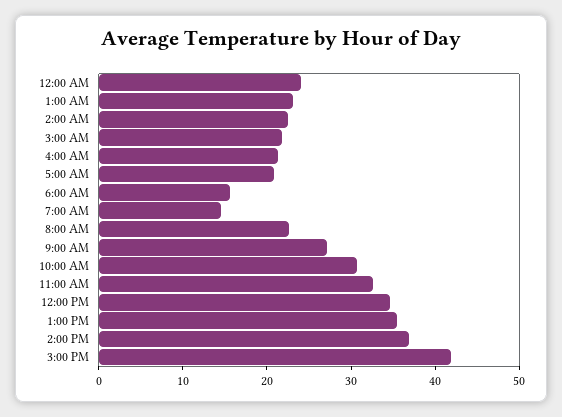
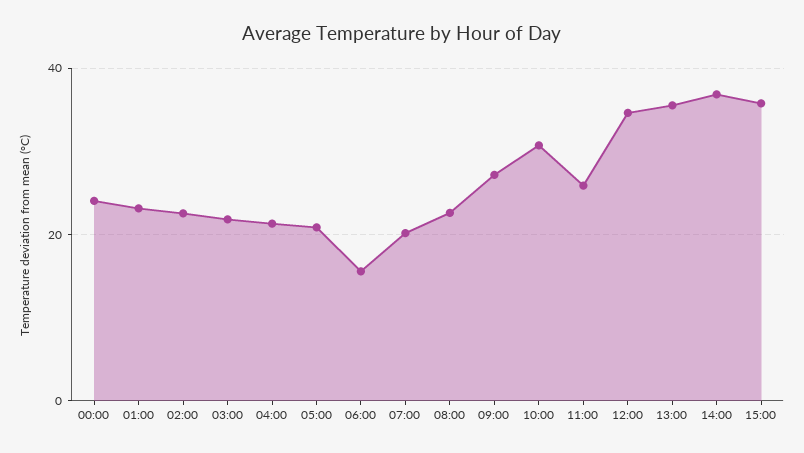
  {
    "12:00 AM": 24,
    "1:00 AM": 24,
    "2:00 AM": 22,
    "3:00 AM": 22,
    "4:00 AM": 22,
    "5:00 AM": 20,
    "6:00 AM": 16,
-   "7:00 AM": 14,
+   "7:00 AM": 20,
    "8:00 AM": 22,
    "9:00 AM": 28,
    "10:00 AM": 30,
-   "11:00 AM": 32,
+   "11:00 AM": 26,
    "12:00 PM": 34,
    "1:00 PM": 36,
    "2:00 PM": 36,
-   "3:00 PM": 42
+   "3:00 PM": 36
  }

